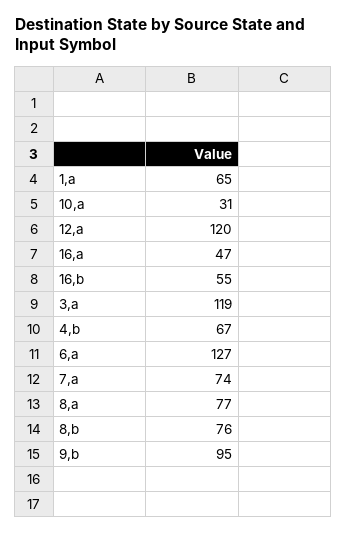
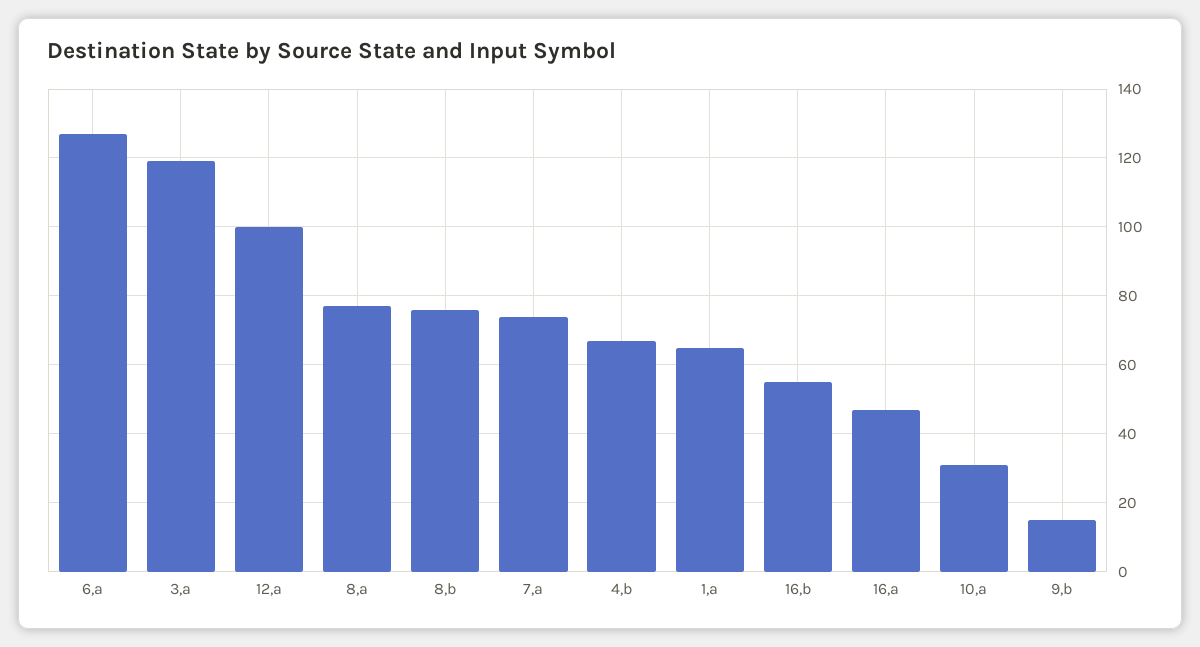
  {
    "1,a": 65,
    "10,a": 31,
-   "12,a": 120,
+   "12,a": 100,
    "16,a": 47,
    "16,b": 55,
    "3,a": 119,
    "4,b": 67,
    "6,a": 127,
    "7,a": 74,
    "8,a": 77,
    "8,b": 76,
-   "9,b": 95
+   "9,b": 15
  }

